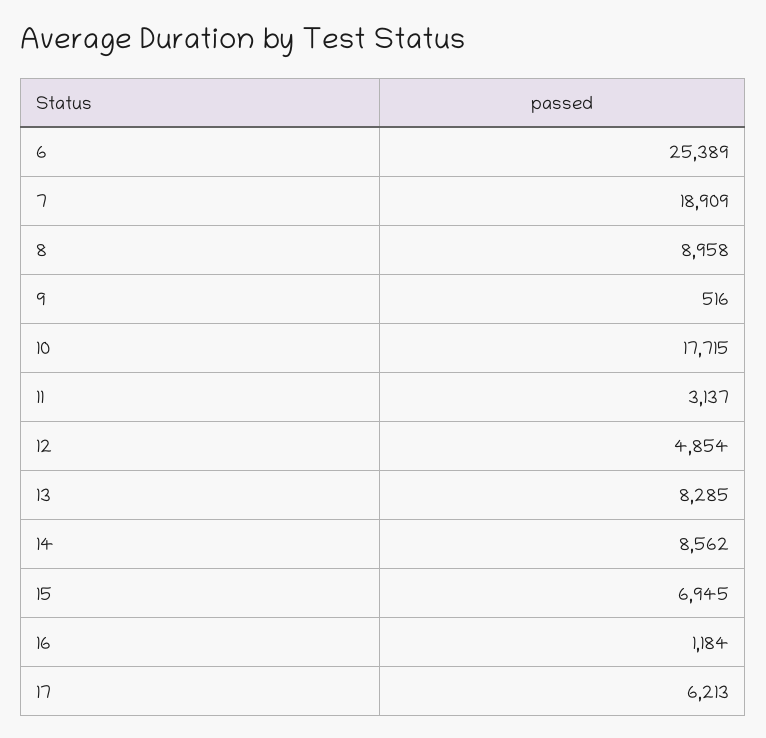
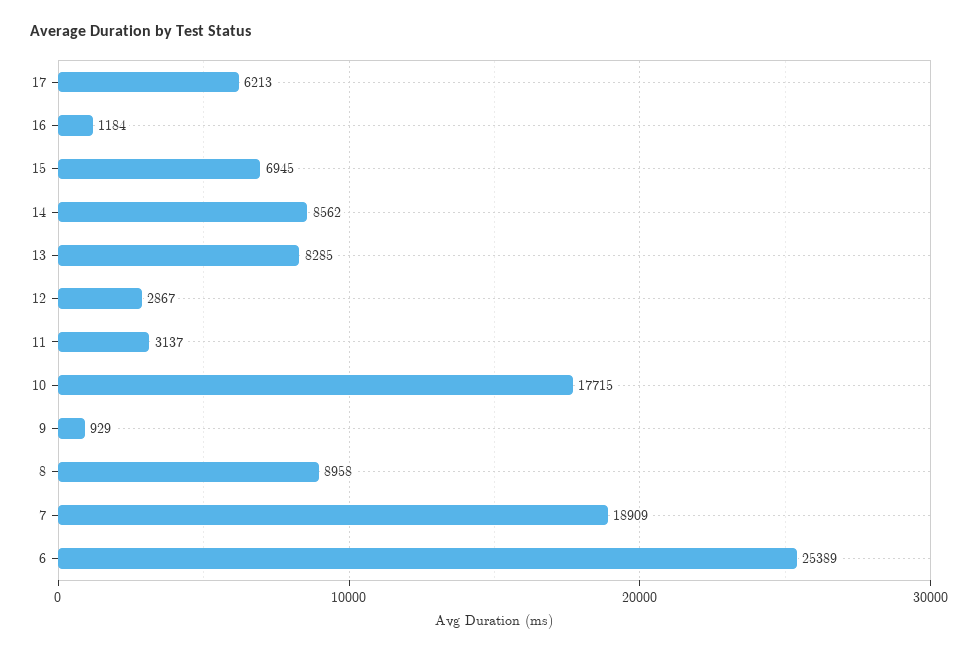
  {
    "6": 25389,
    "7": 18909,
    "8": 8958,
-   "9": 516,
+   "9": 929,
    "10": 17715,
    "11": 3137,
-   "12": 4854,
+   "12": 2867,
    "13": 8285,
    "14": 8562,
    "15": 6945,
    "16": 1184,
    "17": 6213
  }

